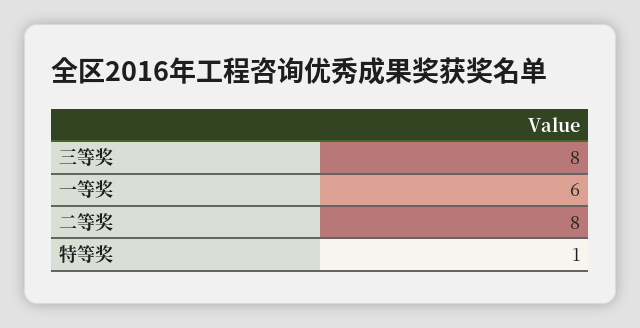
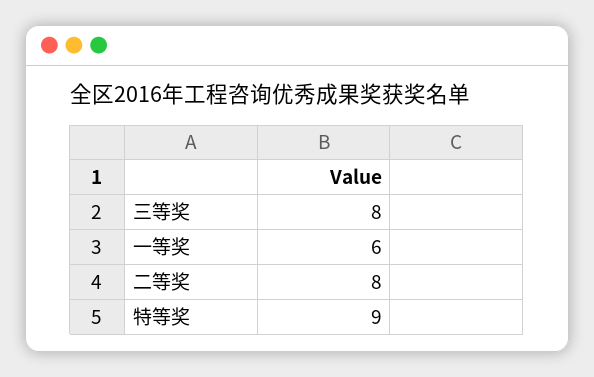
  {
    "三等奖": 8,
    "一等奖": 6,
    "二等奖": 8,
-   "特等奖": 1
+   "特等奖": 9
  }

